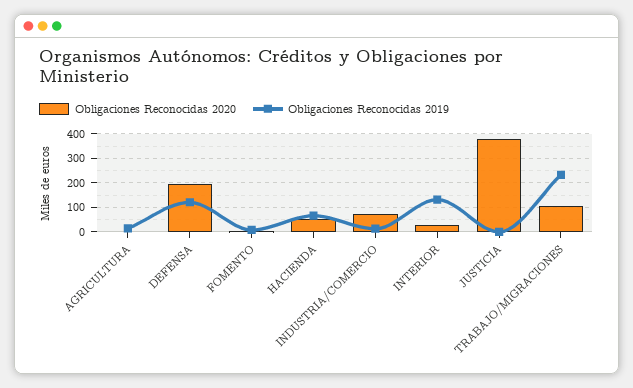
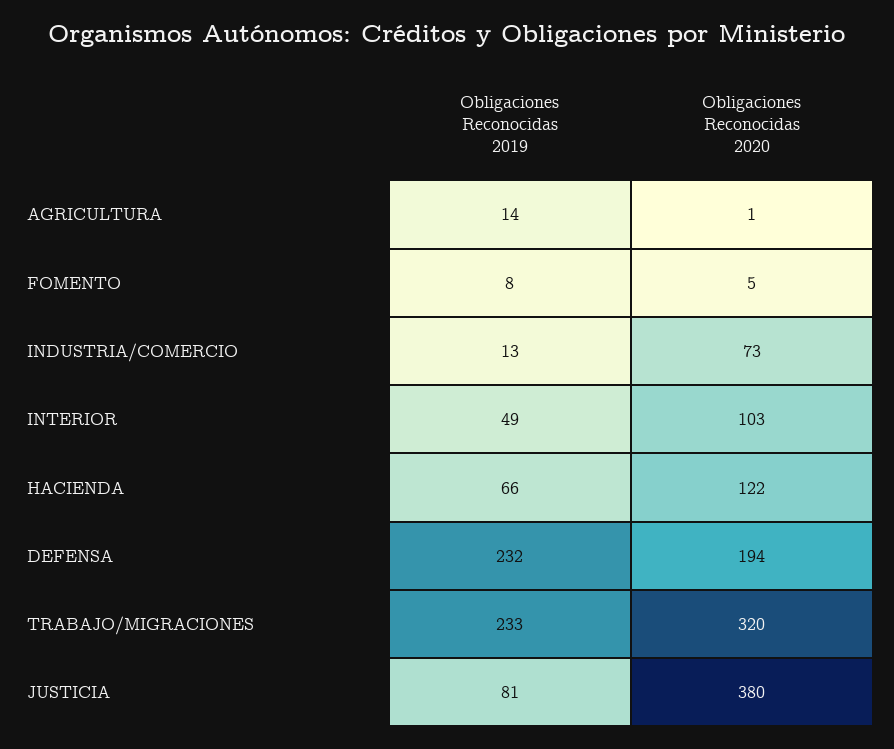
  {
    "Obligaciones Reconocidas 2020": {
      "AGRICULTURA": 1,
      "DEFENSA": 194,
      "FOMENTO": 5,
-     "HACIENDA": 50,
+     "HACIENDA": 122,
      "INDUSTRIA/COMERCIO": 73,
-     "INTERIOR": 25,
+     "INTERIOR": 103,
      "JUSTICIA": 380,
-     "TRABAJO/MIGRACIONES": 100
+     "TRABAJO/MIGRACIONES": 320
    },
    "Obligaciones Reconocidas 2019": {
      "AGRICULTURA": 14,
-     "DEFENSA": 125,
+     "DEFENSA": 232,
      "FOMENTO": 8,
      "HACIENDA": 66,
      "INDUSTRIA/COMERCIO": 13,
-     "INTERIOR": 125,
+     "INTERIOR": 49,
-     "JUSTICIA": 0,
+     "JUSTICIA": 81,
      "TRABAJO/MIGRACIONES": 233
    }
  }

